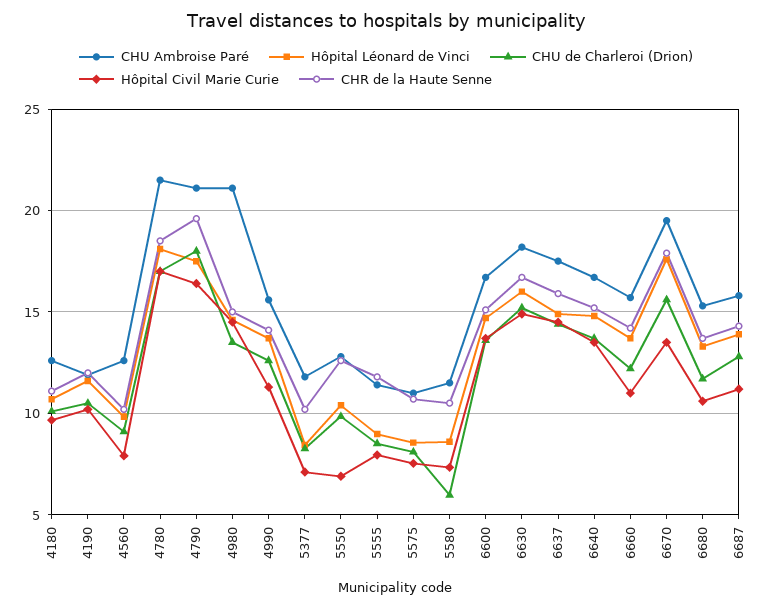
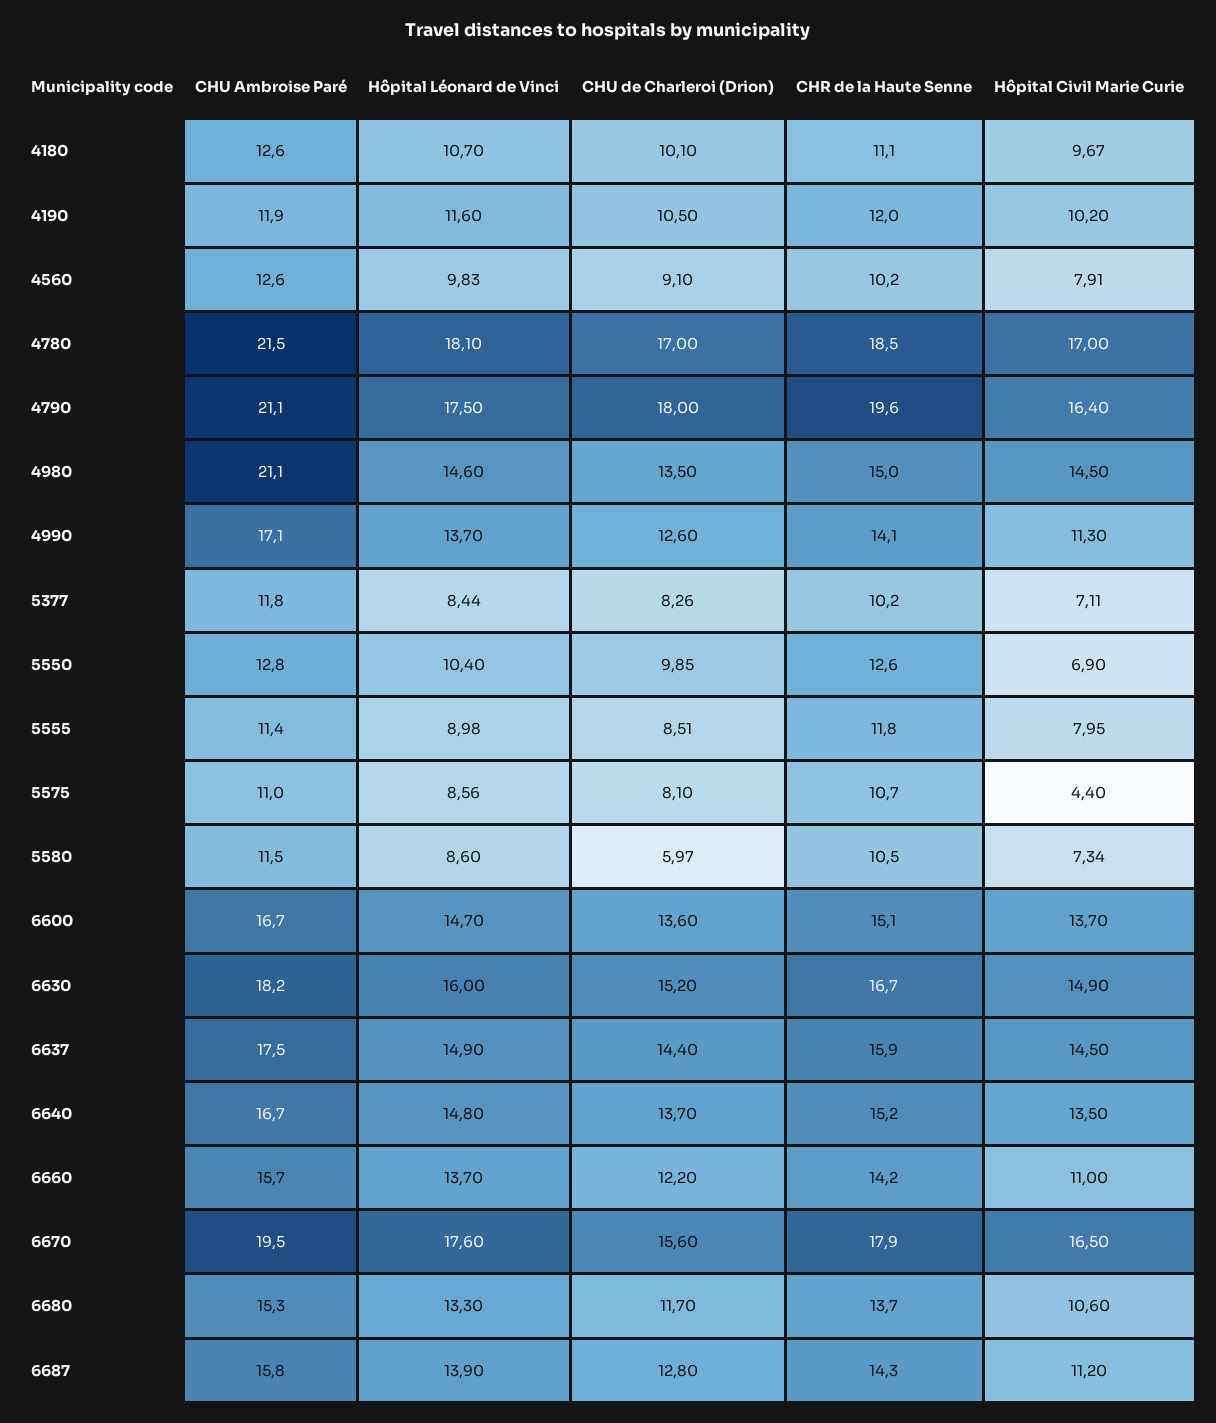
  {
    "CHU Ambroise Paré": {
      "4180": 12.6,
      "4190": 11.9,
      "4560": 12.6,
      "4780": 21.5,
      "4790": 21.1,
      "4980": 21.1,
-     "4990": 15.5,
+     "4990": 17.1,
      "5377": 11.8,
      "5550": 12.8,
      "5555": 11.4,
      "5575": 11,
      "5580": 11.5,
      "6600": 16.7,
      "6630": 18.2,
      "6637": 17.5,
      "6640": 16.7,
      "6660": 15.7,
      "6670": 19.5,
      "6680": 15.3,
      "6687": 15.8
    },
    "Hôpital Léonard de Vinci": {
      "4180": 10.7,
      "4190": 11.6,
      "4560": 9.83,
      "4780": 18.1,
      "4790": 17.5,
      "4980": 14.6,
      "4990": 13.7,
      "5377": 8.44,
      "5550": 10.4,
      "5555": 8.98,
      "5575": 8.56,
      "5580": 8.6,
      "6600": 14.7,
      "6630": 16,
      "6637": 14.9,
      "6640": 14.8,
      "6660": 13.7,
      "6670": 17.6,
      "6680": 13.3,
      "6687": 13.9
    },
    "CHU de Charleroi (Drion)": {
      "4180": 10.1,
      "4190": 10.5,
      "4560": 9.1,
      "4780": 17,
      "4790": 18,
      "4980": 13.5,
      "4990": 12.6,
      "5377": 8.26,
      "5550": 9.85,
      "5555": 8.51,
      "5575": 8.1,
      "5580": 5.97,
      "6600": 13.6,
      "6630": 15.2,
      "6637": 14.4,
      "6640": 13.7,
      "6660": 12.2,
      "6670": 15.6,
      "6680": 11.7,
      "6687": 12.8
    },
    "Hôpital Civil Marie Curie": {
      "4180": 9.67,
      "4190": 10.2,
      "4560": 7.91,
      "4780": 17,
      "4790": 16.4,
      "4980": 14.5,
      "4990": 11.3,
      "5377": 7.11,
      "5550": 6.9,
      "5555": 7.95,
-     "5575": 7.5,
+     "5575": 4.4,
      "5580": 7.34,
      "6600": 13.7,
      "6630": 14.9,
      "6637": 14.5,
      "6640": 13.5,
      "6660": 11,
-     "6670": 13.5,
+     "6670": 16.5,
      "6680": 10.6,
      "6687": 11.2
    },
    "CHR de la Haute Senne": {
      "4180": 11.1,
      "4190": 12,
      "4560": 10.2,
      "4780": 18.5,
      "4790": 19.6,
      "4980": 15,
      "4990": 14.1,
      "5377": 10.2,
      "5550": 12.6,
      "5555": 11.8,
      "5575": 10.7,
      "5580": 10.5,
      "6600": 15.1,
      "6630": 16.7,
      "6637": 15.9,
      "6640": 15.2,
      "6660": 14.2,
      "6670": 17.9,
      "6680": 13.7,
      "6687": 14.3
    }
  }

